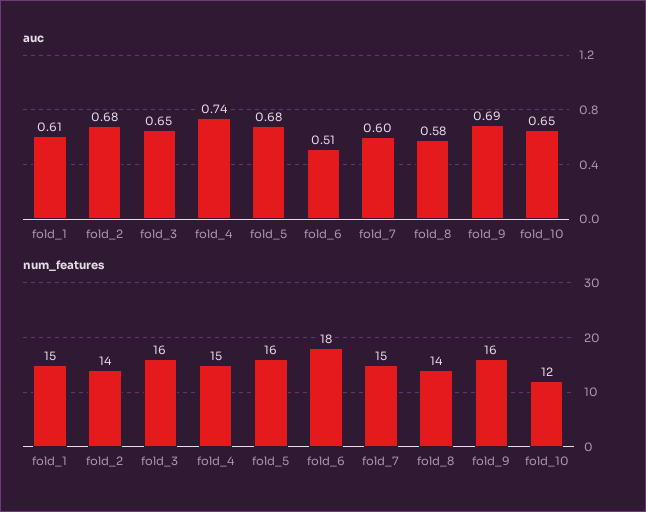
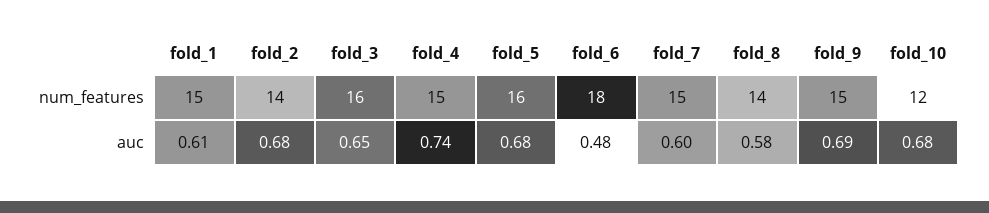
  {
    "auc": {
      "fold_1": 0.61,
      "fold_2": 0.68,
      "fold_3": 0.65,
      "fold_4": 0.74,
      "fold_5": 0.68,
-     "fold_6": 0.51,
+     "fold_6": 0.48,
      "fold_7": 0.6,
      "fold_8": 0.58,
      "fold_9": 0.69,
-     "fold_10": 0.65
+     "fold_10": 0.68
    },
    "num_features": {
      "fold_1": 15,
      "fold_2": 14,
      "fold_3": 16,
      "fold_4": 15,
      "fold_5": 16,
      "fold_6": 18,
      "fold_7": 15,
      "fold_8": 14,
-     "fold_9": 16,
+     "fold_9": 15,
      "fold_10": 12
    }
  }

